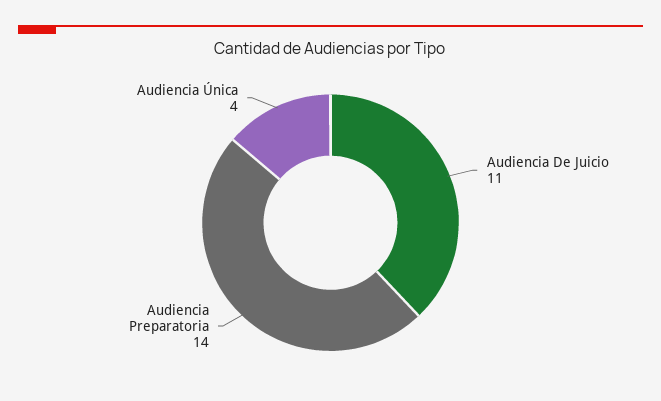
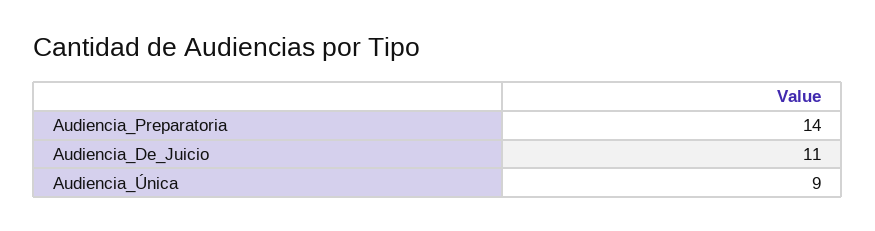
  {
    "Audiencia De Juicio": 11,
    "Audiencia Preparatoria": 14,
-   "Audiencia Única": 4
+   "Audiencia Única": 9
  }

